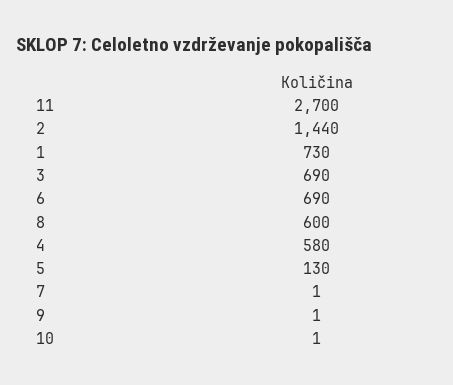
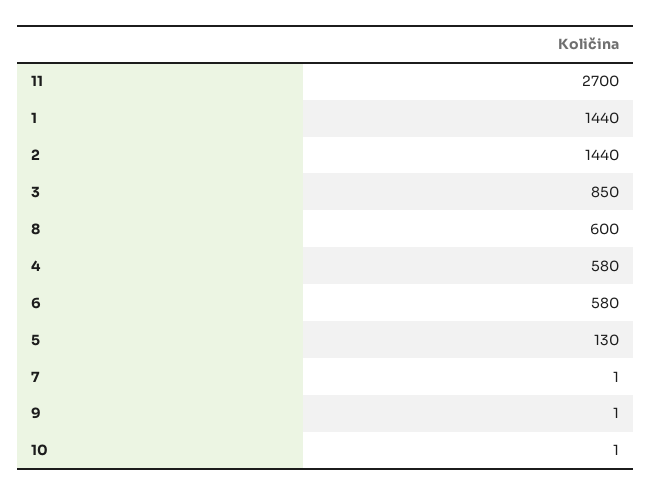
  {
    "11": 2700,
    "2": 1440,
-   "1": 730,
+   "1": 1440,
-   "3": 690,
+   "3": 850,
-   "6": 690,
+   "6": 580,
    "8": 600,
    "4": 580,
    "5": 130,
    "7": 1,
    "9": 1,
    "10": 1
  }

